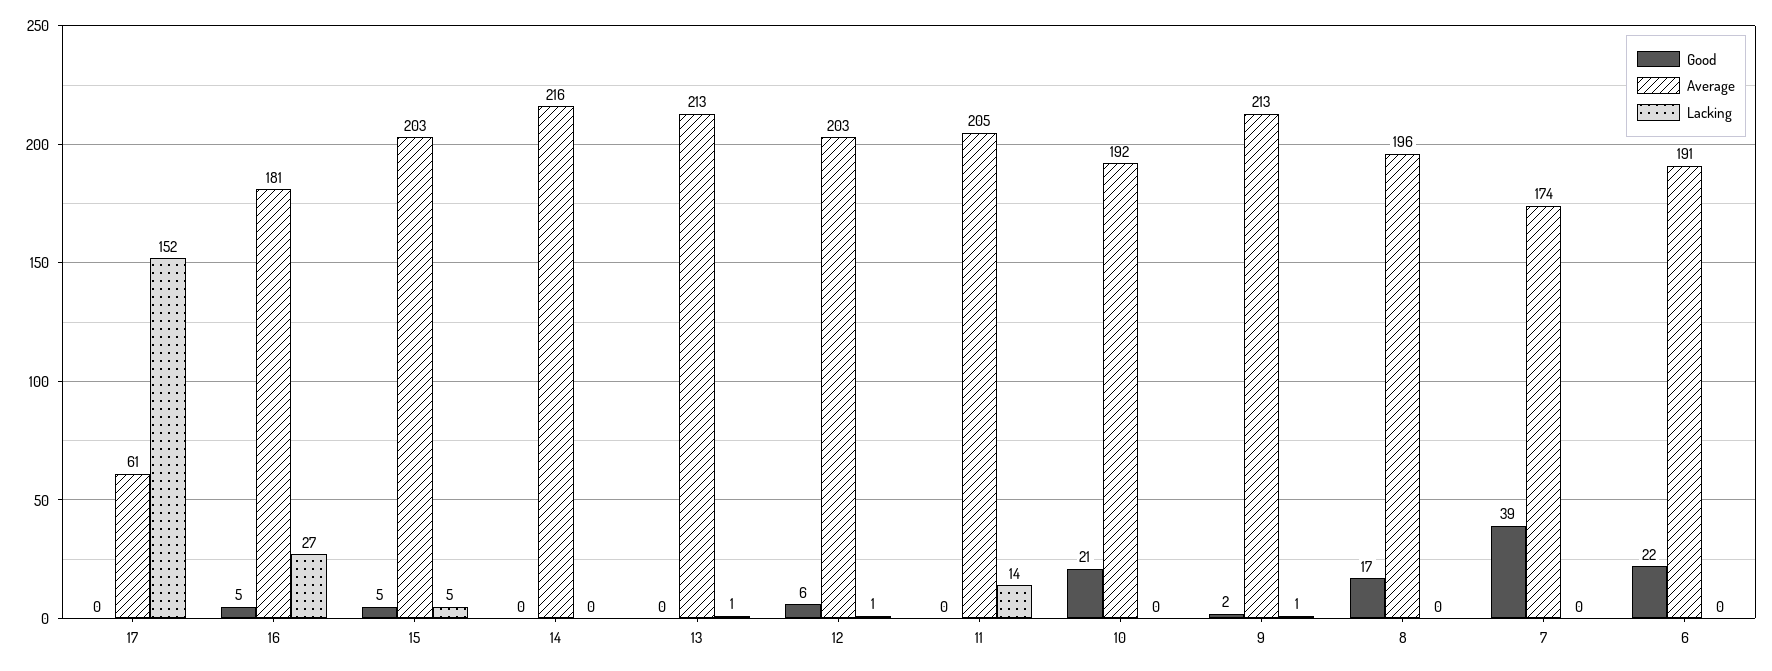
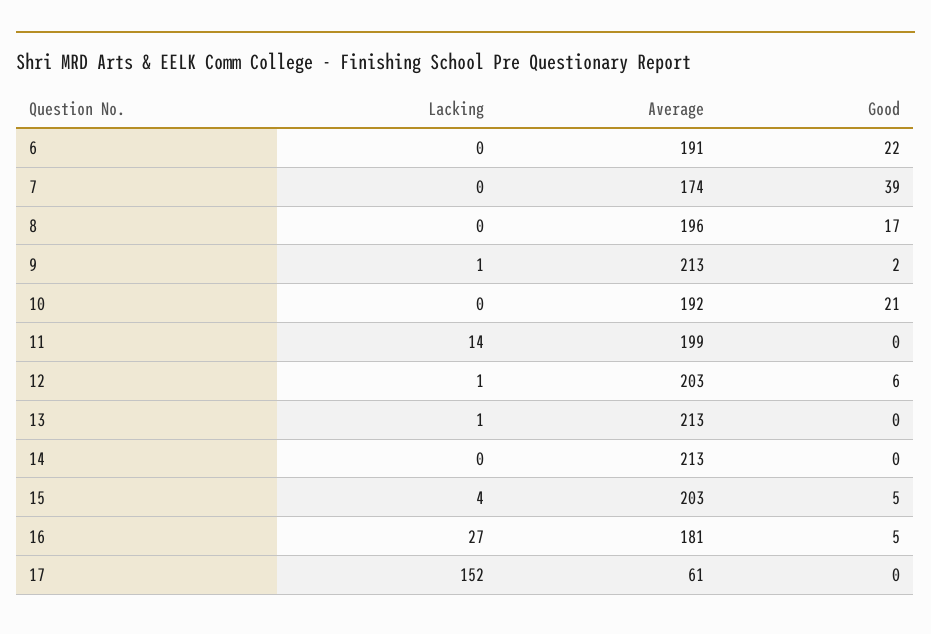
  {
    "Good": {
      "17": 0,
      "16": 5,
      "15": 5,
      "14": 0,
      "13": 0,
      "12": 6,
      "11": 0,
      "10": 21,
      "9": 2,
      "8": 17,
      "7": 39,
      "6": 22
    },
    "Average": {
      "17": 61,
      "16": 181,
      "15": 203,
-     "14": 216,
+     "14": 213,
      "13": 213,
      "12": 203,
-     "11": 205,
+     "11": 199,
      "10": 192,
      "9": 213,
      "8": 196,
      "7": 174,
      "6": 191
    },
    "Lacking": {
      "17": 152,
      "16": 27,
-     "15": 5,
+     "15": 4,
      "14": 0,
      "13": 1,
      "12": 1,
      "11": 14,
      "10": 0,
      "9": 1,
      "8": 0,
      "7": 0,
      "6": 0
    }
  }

